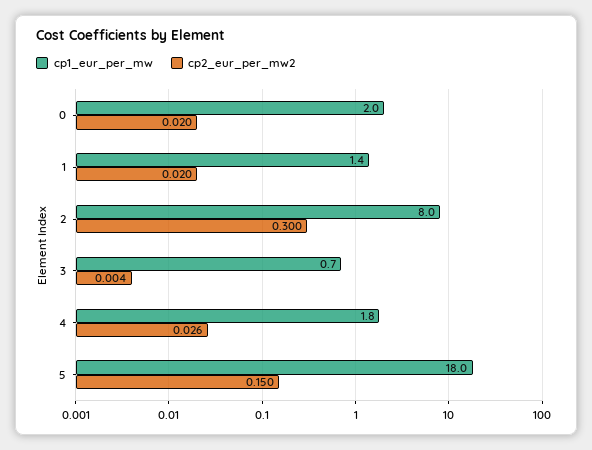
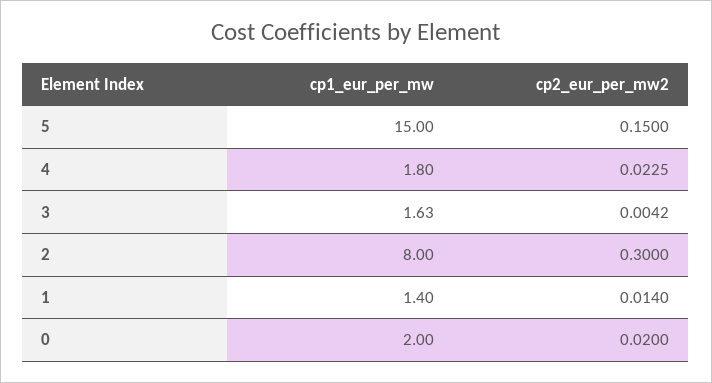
  {
    "cp1_eur_per_mw": {
      "0": 2,
      "1": 1.4,
      "2": 8,
-     "3": 0.7,
+     "3": 1.63,
      "4": 1.8,
-     "5": 18
+     "5": 15
    },
    "cp2_eur_per_mw2": {
      "0": 0.02,
-     "1": 0.02,
+     "1": 0.014,
      "2": 0.3,
      "3": 0.0042,
-     "4": 0.026,
+     "4": 0.0225,
      "5": 0.15
    }
  }

